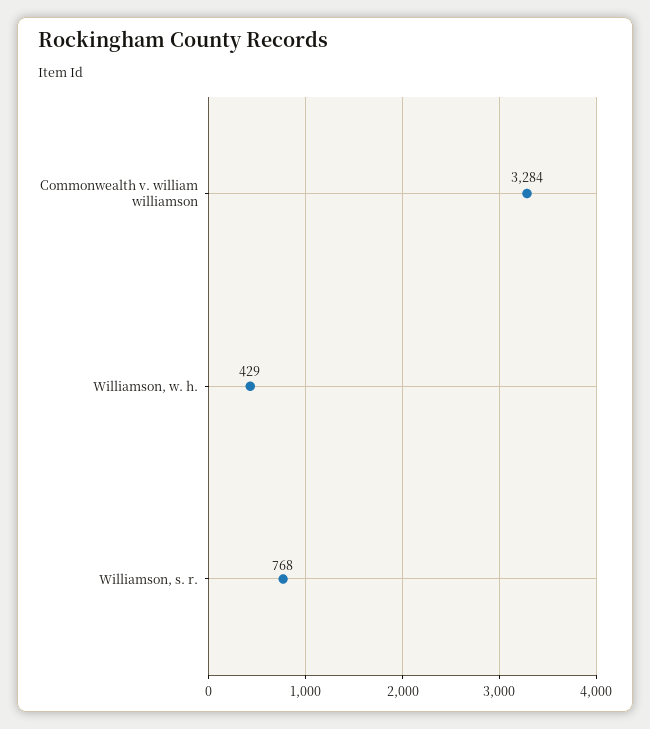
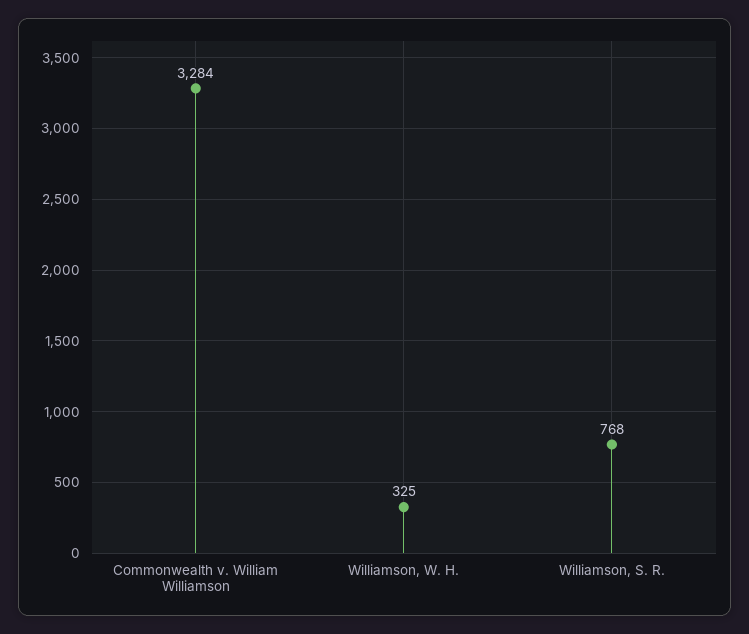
  {
    "Commonwealth v. william williamson": 3284,
-   "Williamson, w. h.": 429,
+   "Williamson, w. h.": 325,
    "Williamson, s. r.": 768
  }

